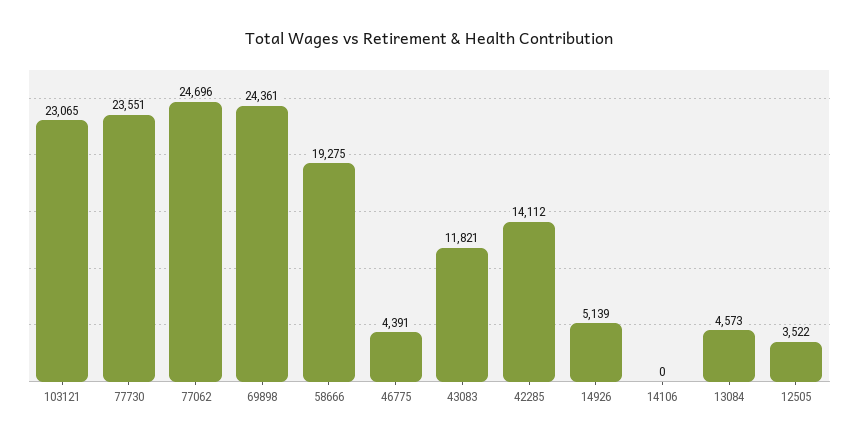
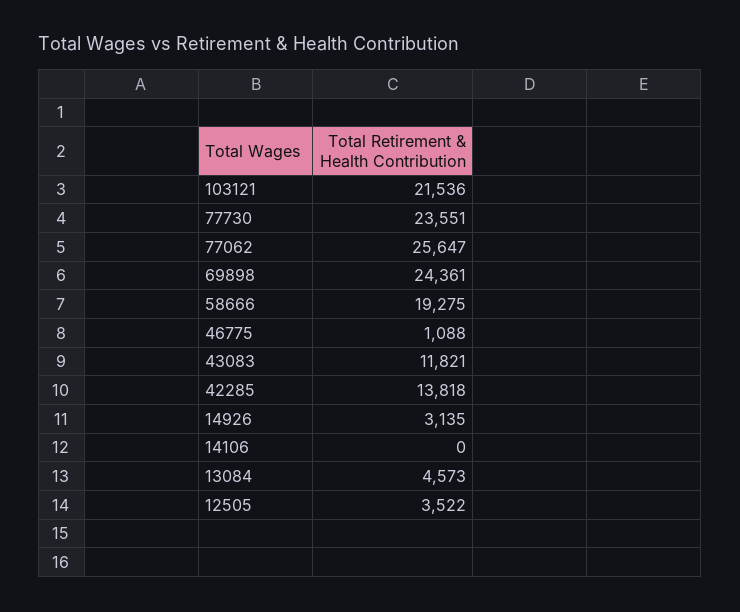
  {
-   "103121": 23065,
+   "103121": 21536,
    "77730": 23551,
-   "77062": 24696,
+   "77062": 25647,
    "69898": 24361,
    "58666": 19275,
-   "46775": 4391,
+   "46775": 1088,
    "43083": 11821,
-   "42285": 14112,
+   "42285": 13818,
-   "14926": 5139,
+   "14926": 3135,
    "14106": 0,
    "13084": 4573,
    "12505": 3522
  }

